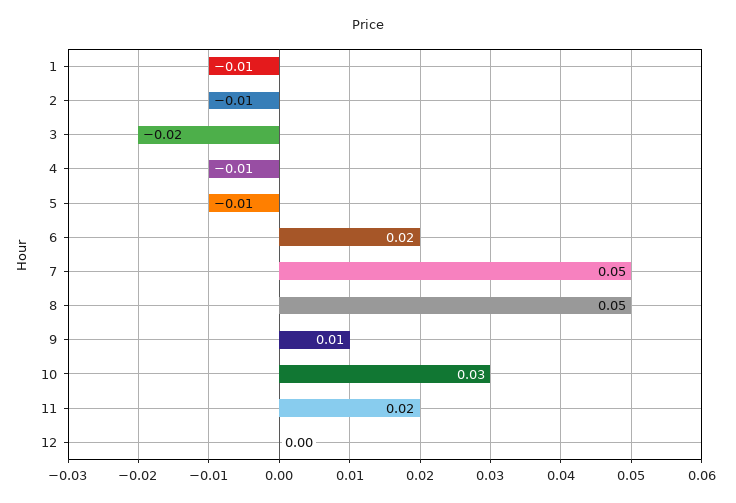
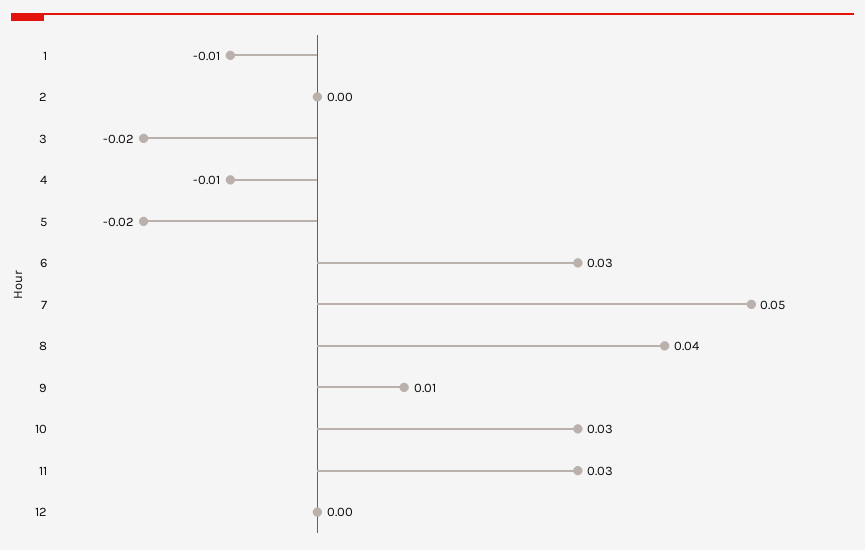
  {
    "1": -0.01,
-   "2": -0.01,
+   "2": 0,
    "3": -0.02,
    "4": -0.01,
-   "5": -0.01,
+   "5": -0.02,
-   "6": 0.02,
+   "6": 0.03,
    "7": 0.05,
-   "8": 0.05,
+   "8": 0.04,
    "9": 0.01,
    "10": 0.03,
-   "11": 0.02,
+   "11": 0.03,
    "12": 0
  }

